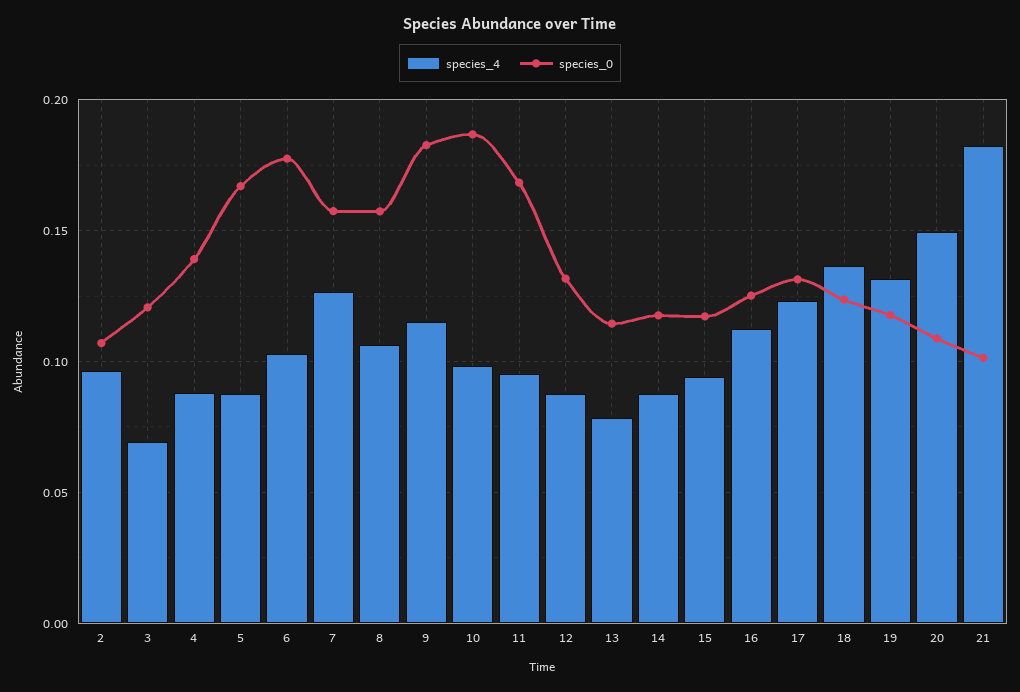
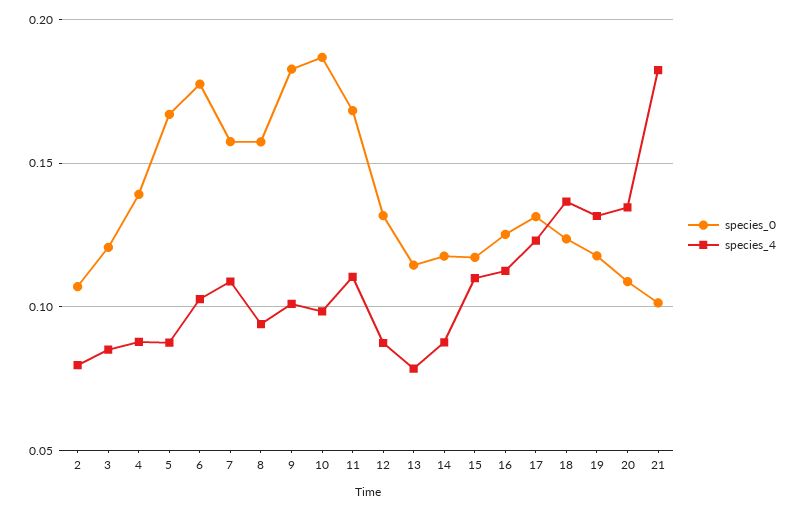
  {
    "species_4": {
-     "2": 0.095,
+     "2": 0.08,
-     "3": 0.07,
+     "3": 0.085,
      "4": 0.09,
      "5": 0.09,
      "6": 0.105,
-     "7": 0.125,
+     "7": 0.11,
-     "8": 0.105,
+     "8": 0.095,
-     "9": 0.115,
+     "9": 0.1,
      "10": 0.1,
-     "11": 0.095,
+     "11": 0.11,
      "12": 0.085,
      "13": 0.08,
      "14": 0.09,
-     "15": 0.095,
+     "15": 0.11,
      "16": 0.115,
      "17": 0.125,
      "18": 0.135,
      "19": 0.13,
-     "20": 0.15,
+     "20": 0.135,
      "21": 0.18
    },
    "species_0": {
      "2": 0.105,
      "3": 0.12,
      "4": 0.14,
      "5": 0.165,
      "6": 0.18,
      "7": 0.16,
      "8": 0.155,
      "9": 0.185,
      "10": 0.185,
      "11": 0.17,
      "12": 0.13,
      "13": 0.115,
      "14": 0.12,
      "15": 0.115,
      "16": 0.125,
      "17": 0.13,
      "18": 0.125,
      "19": 0.12,
      "20": 0.11,
      "21": 0.1
    }
  }

